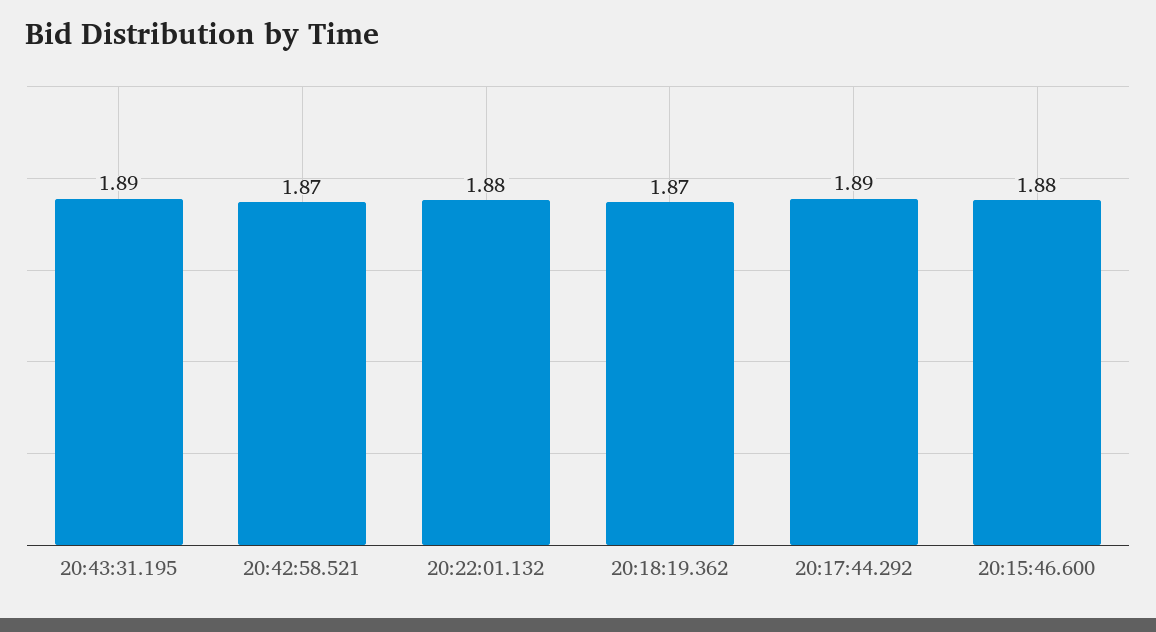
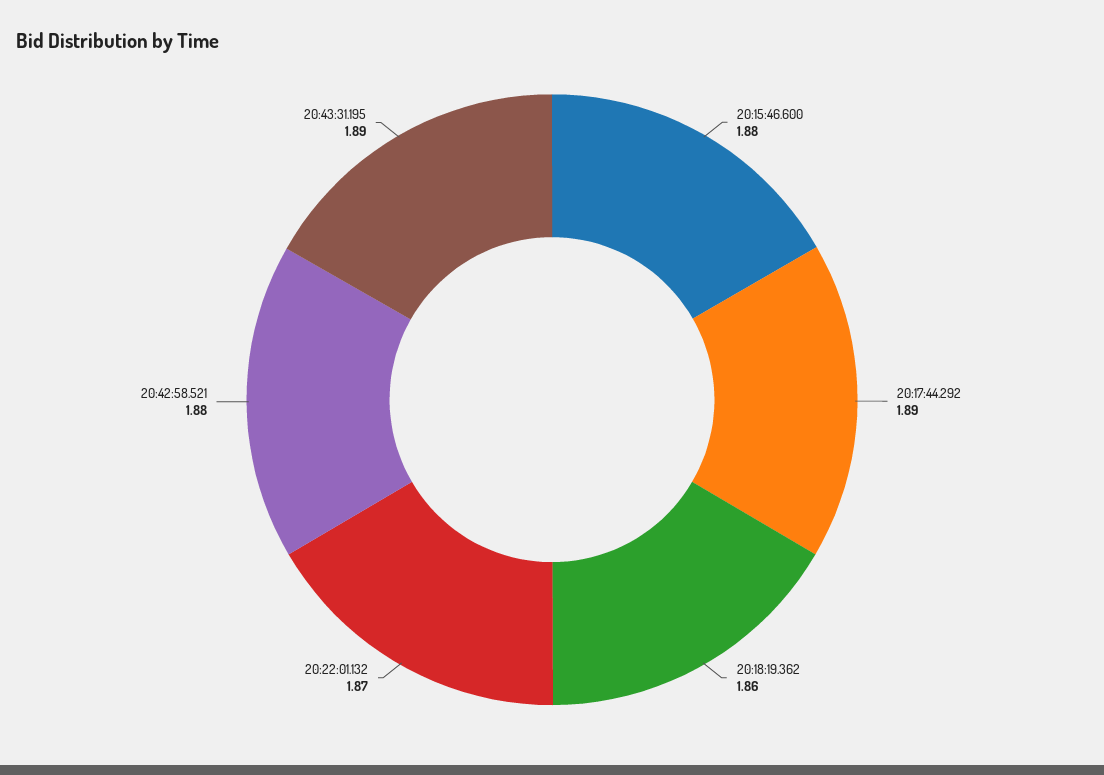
  {
    "20:43:31.195": 1.89,
-   "20:42:58.521": 1.87,
+   "20:42:58.521": 1.88,
-   "20:22:01.132": 1.88,
+   "20:22:01.132": 1.87,
-   "20:18:19.362": 1.87,
+   "20:18:19.362": 1.86,
    "20:17:44.292": 1.89,
    "20:15:46.600": 1.88
  }

